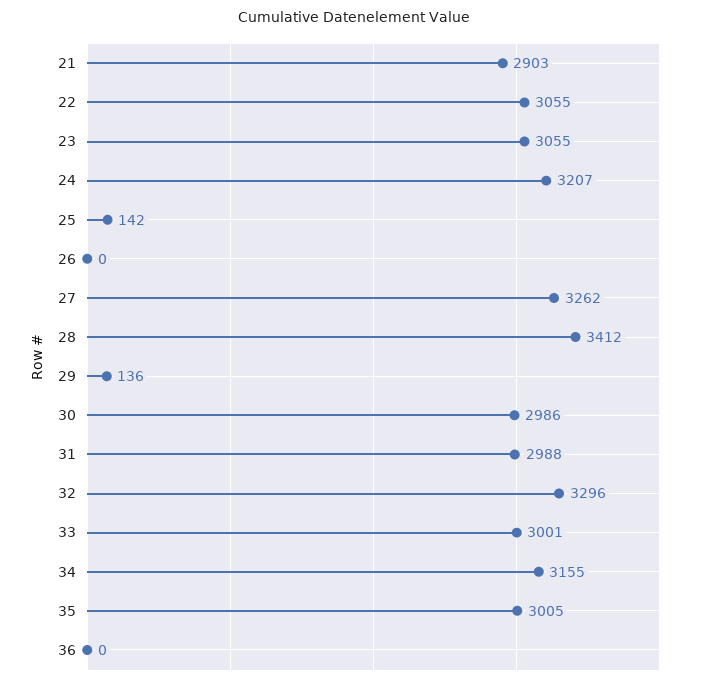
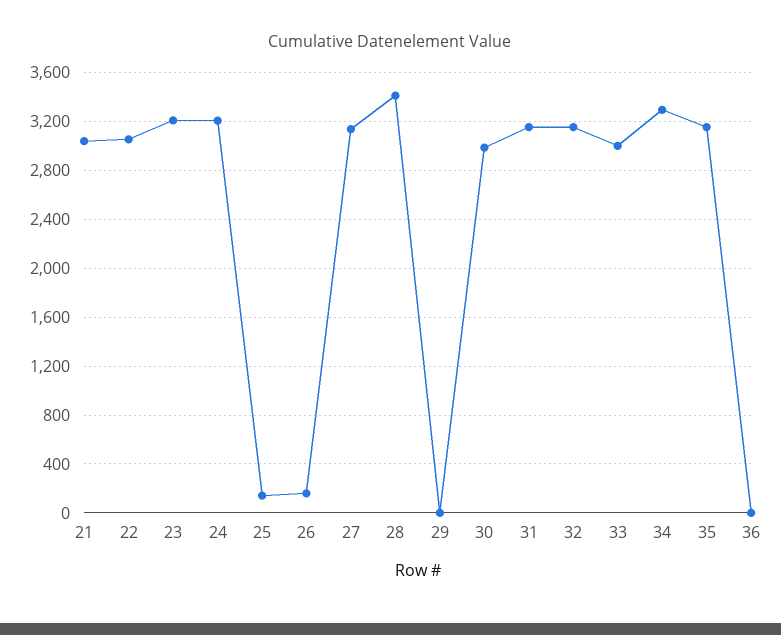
  {
-   "21": 2903,
+   "21": 3050,
    "22": 3055,
-   "23": 3055,
+   "23": 3200,
    "24": 3207,
    "25": 142,
-   "26": 0,
+   "26": 150,
-   "27": 3262,
+   "27": 3150,
    "28": 3412,
-   "29": 136,
+   "29": 0,
    "30": 2986,
-   "31": 2988,
+   "31": 3150,
-   "32": 3296,
+   "32": 3150,
    "33": 3001,
-   "34": 3155,
+   "34": 3300,
-   "35": 3005,
+   "35": 3150,
    "36": 0
  }

